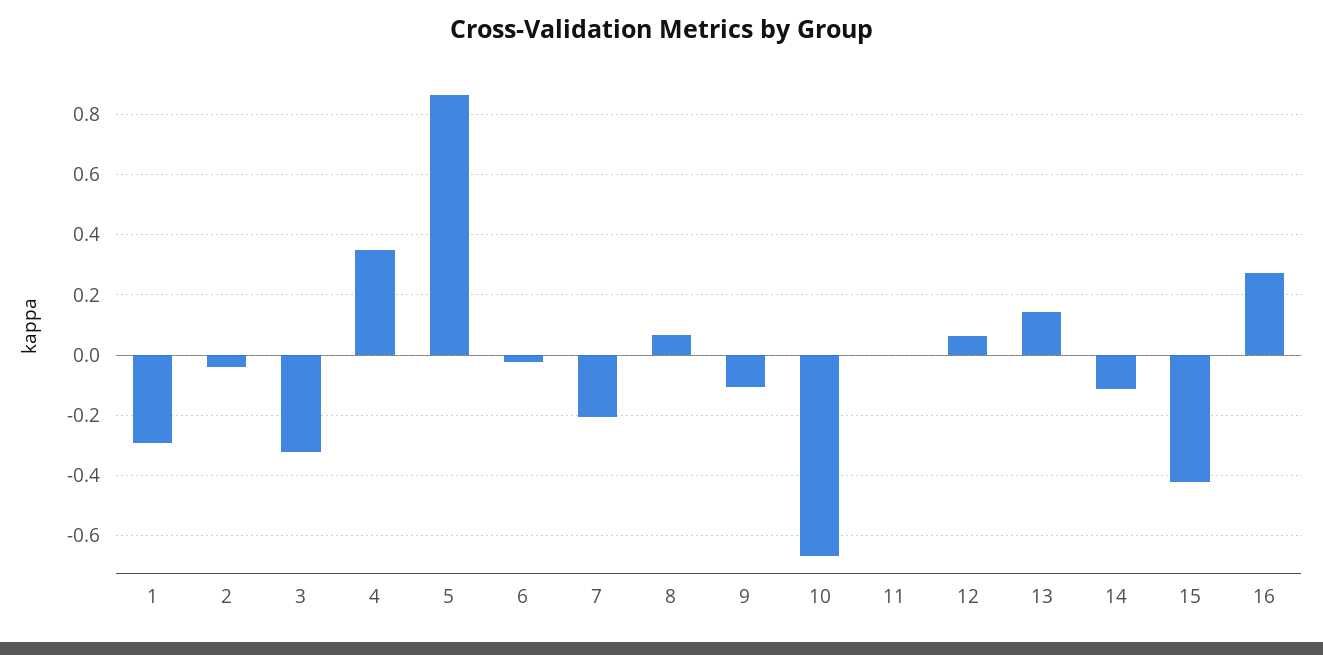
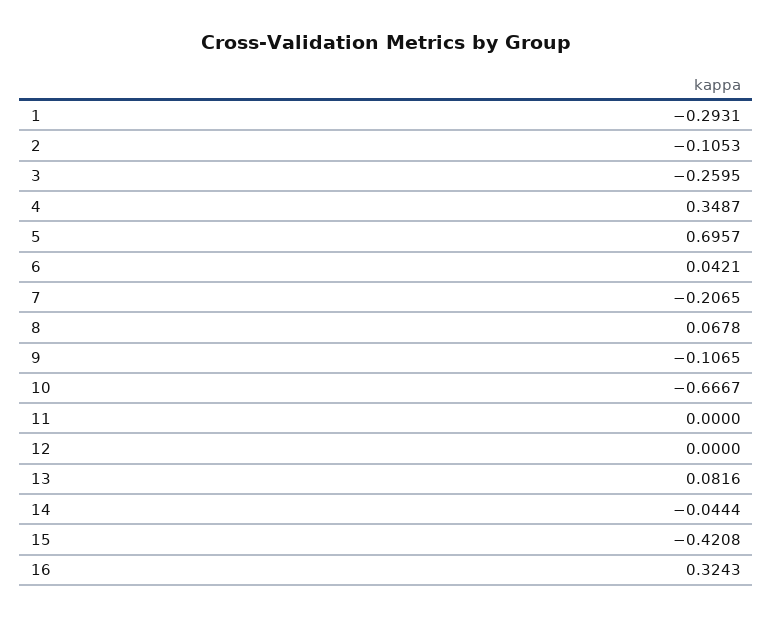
  {
    "1": -0.2931,
-   "2": -0.04,
+   "2": -0.1053,
-   "3": -0.32,
+   "3": -0.2595,
    "4": 0.3487,
-   "5": 0.86,
+   "5": 0.6957,
-   "6": -0.02,
+   "6": 0.0421,
    "7": -0.2065,
    "8": 0.0678,
    "9": -0.1065,
    "10": -0.6667,
    "11": 0,
-   "12": 0.06,
+   "12": 0,
-   "13": 0.14,
+   "13": 0.0816,
-   "14": -0.12,
+   "14": -0.0444,
    "15": -0.4208,
-   "16": 0.28
+   "16": 0.3243
  }

